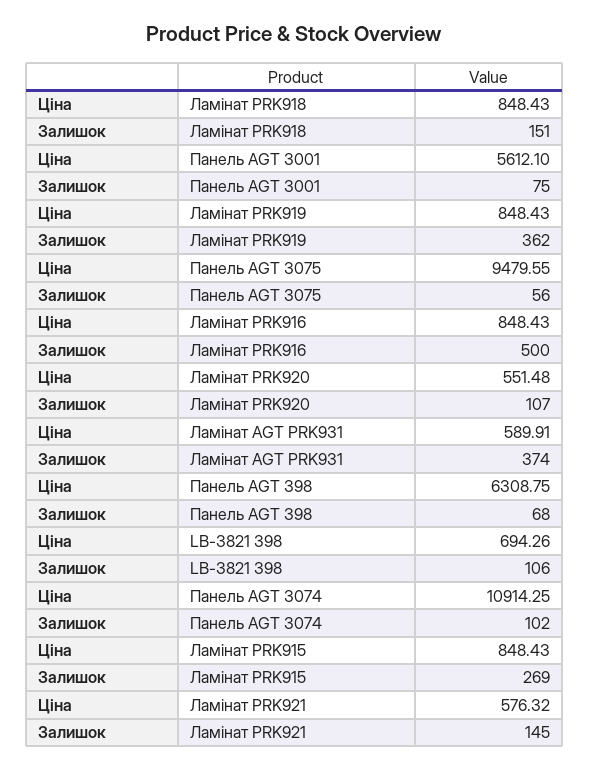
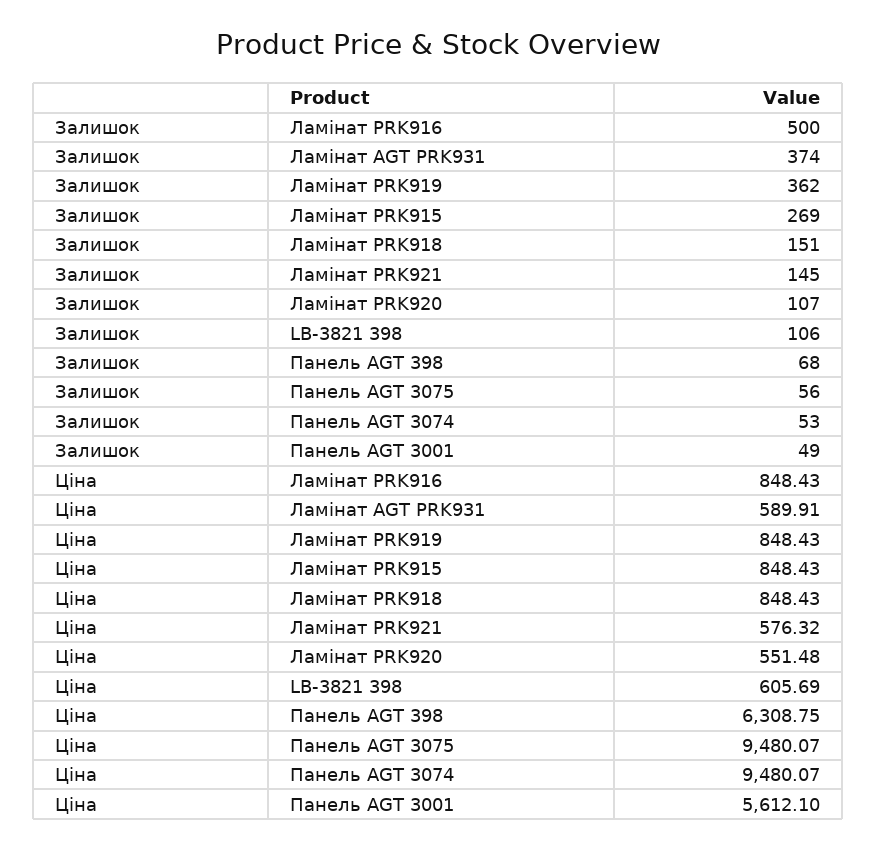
  {
    "Ціна": {
      "Ламінат PRK918": 848.43,
      "Панель AGT 3001": 5612.1,
      "Ламінат PRK919": 848.43,
-     "Панель AGT 3075": 9479.55,
+     "Панель AGT 3075": 9480.07,
      "Ламінат PRK916": 848.43,
      "Ламінат PRK920": 551.48,
      "Ламінат AGT PRK931": 589.91,
      "Панель AGT 398": 6308.75,
-     "LB-3821 398": 694.26,
+     "LB-3821 398": 605.69,
-     "Панель AGT 3074": 10914.25,
+     "Панель AGT 3074": 9480.07,
      "Ламінат PRK915": 848.43,
      "Ламінат PRK921": 576.32
    },
    "Залишок": {
      "Ламінат PRK918": 151,
-     "Панель AGT 3001": 75,
+     "Панель AGT 3001": 49,
      "Ламінат PRK919": 362,
      "Панель AGT 3075": 56,
      "Ламінат PRK916": 500,
      "Ламінат PRK920": 107,
      "Ламінат AGT PRK931": 374,
      "Панель AGT 398": 68,
      "LB-3821 398": 106,
-     "Панель AGT 3074": 102,
+     "Панель AGT 3074": 53,
      "Ламінат PRK915": 269,
      "Ламінат PRK921": 145
    }
  }

